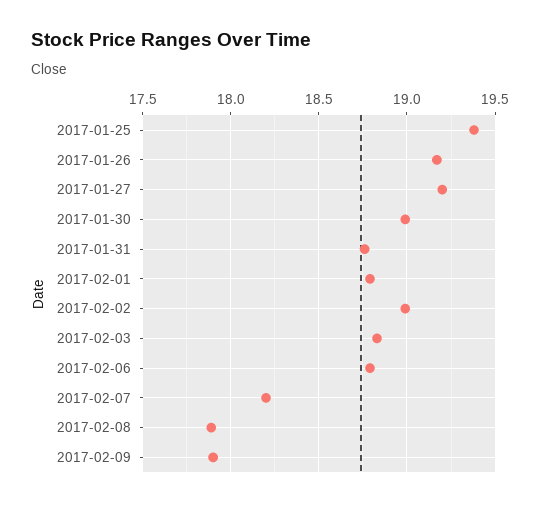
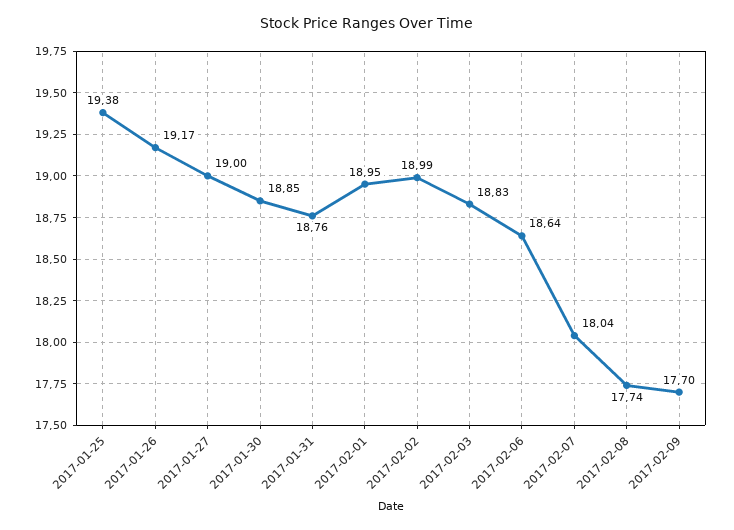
  {
    "2017-01-25": 19.38,
    "2017-01-26": 19.17,
-   "2017-01-27": 19.2,
+   "2017-01-27": 19,
-   "2017-01-30": 19,
+   "2017-01-30": 18.85,
    "2017-01-31": 18.76,
-   "2017-02-01": 18.8,
+   "2017-02-01": 18.95,
    "2017-02-02": 18.99,
    "2017-02-03": 18.83,
-   "2017-02-06": 18.8,
+   "2017-02-06": 18.64,
-   "2017-02-07": 18.2,
+   "2017-02-07": 18.04,
-   "2017-02-08": 17.9,
+   "2017-02-08": 17.74,
-   "2017-02-09": 17.9
+   "2017-02-09": 17.7
  }

